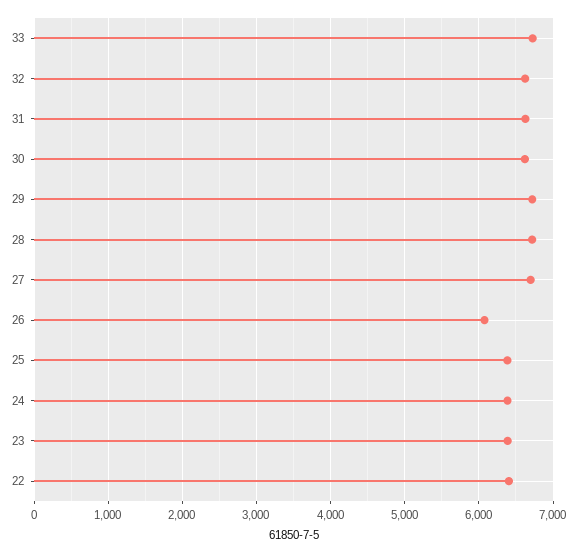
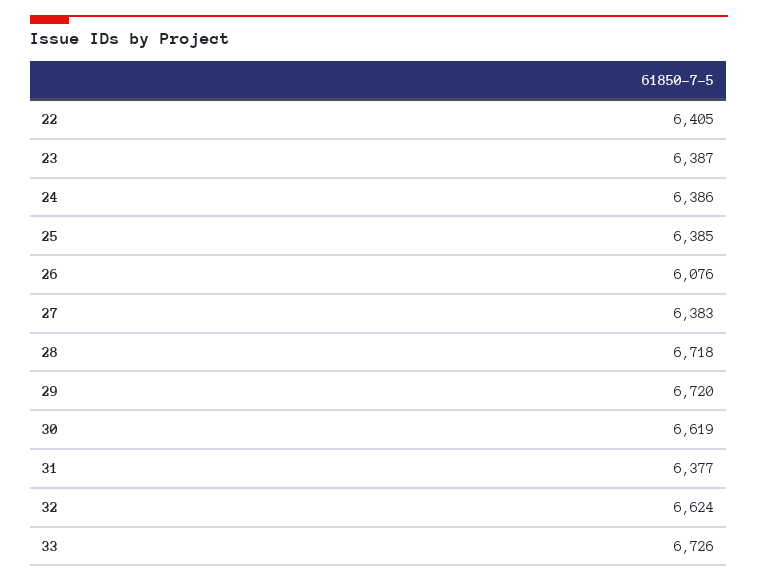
  {
    "33": 6726,
    "32": 6624,
-   "31": 6600,
+   "31": 6377,
    "30": 6619,
    "29": 6720,
    "28": 6718,
-   "27": 6700,
+   "27": 6383,
    "26": 6076,
    "25": 6385,
    "24": 6386,
    "23": 6387,
    "22": 6405
  }

